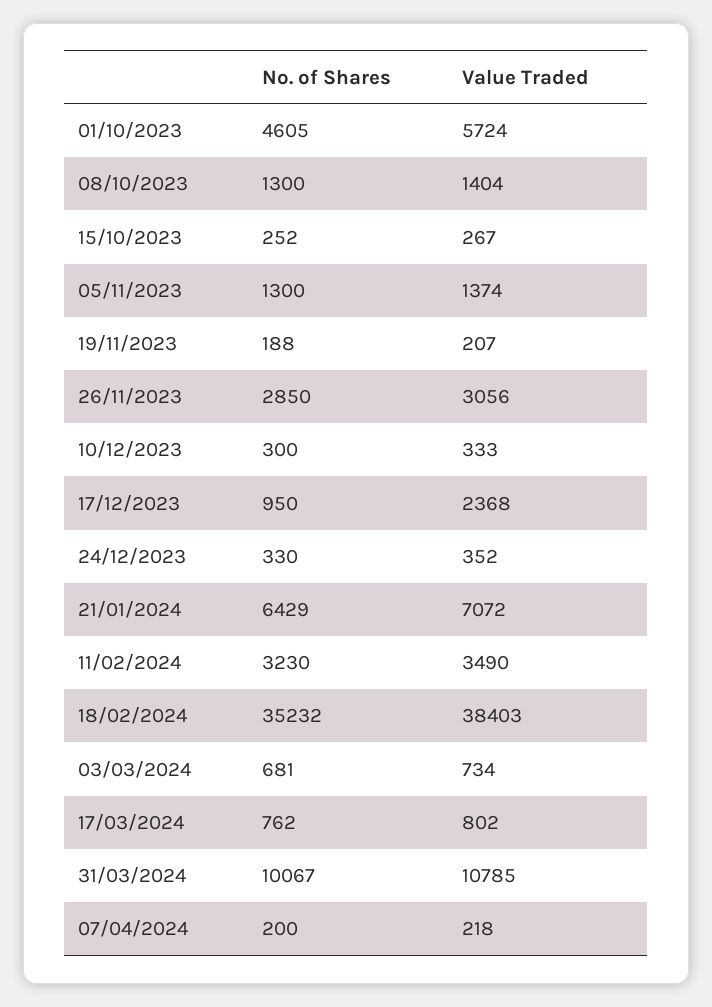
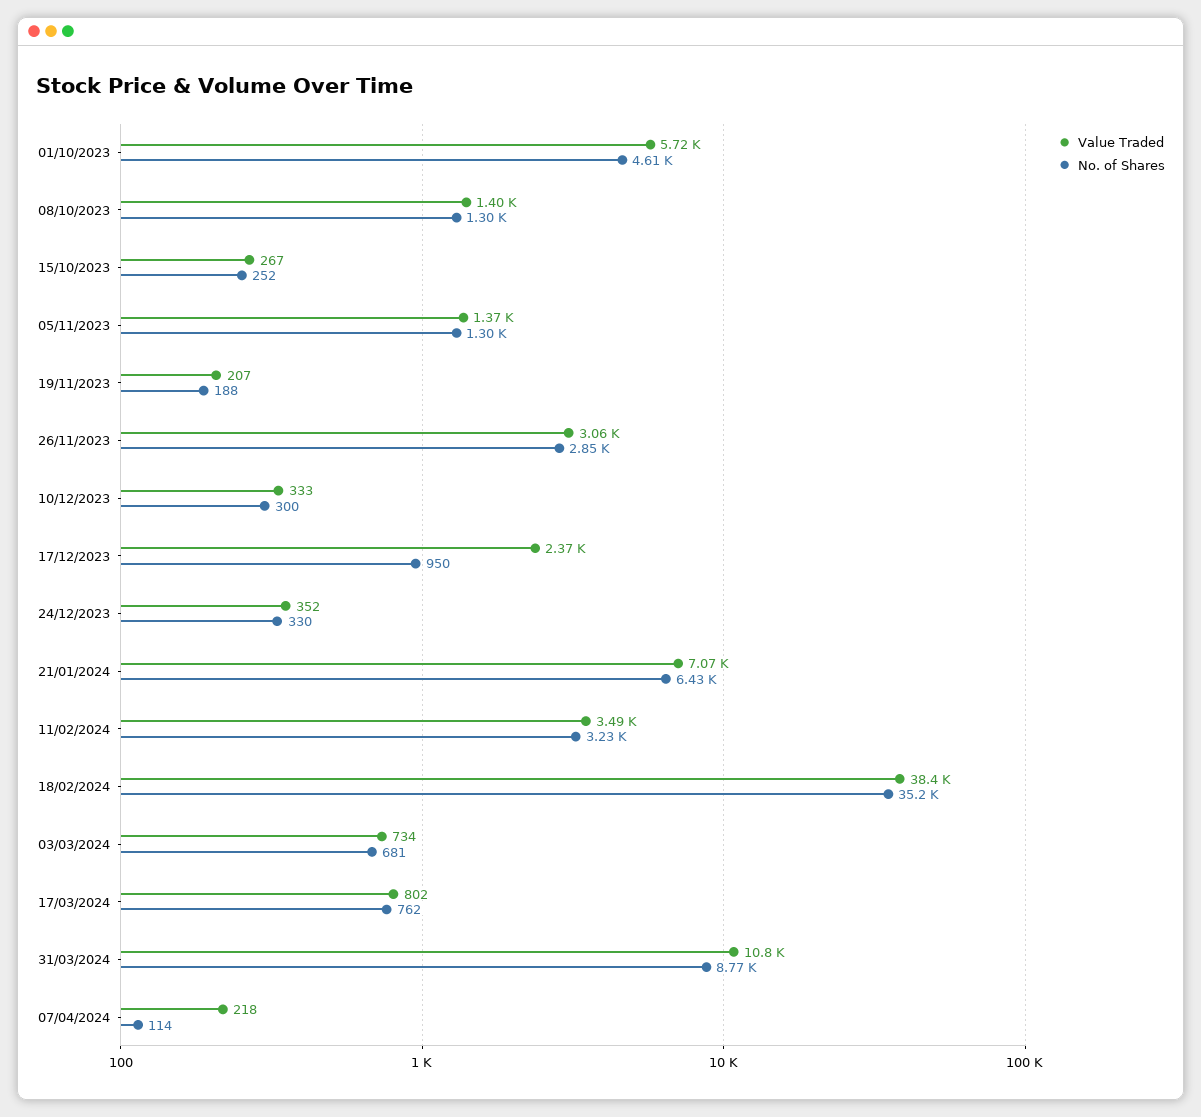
  {
    "No. of Shares": {
      "01/10/2023": 4605,
      "08/10/2023": 1300,
      "15/10/2023": 252,
      "05/11/2023": 1300,
      "19/11/2023": 188,
      "26/11/2023": 2850,
      "10/12/2023": 300,
      "17/12/2023": 950,
      "24/12/2023": 330,
      "21/01/2024": 6429,
      "11/02/2024": 3230,
      "18/02/2024": 35232,
      "03/03/2024": 681,
      "17/03/2024": 762,
-     "31/03/2024": 10067,
+     "31/03/2024": 8770,
-     "07/04/2024": 200
+     "07/04/2024": 114
    },
    "Value Traded": {
      "01/10/2023": 5724,
      "08/10/2023": 1404,
      "15/10/2023": 267,
      "05/11/2023": 1374,
      "19/11/2023": 207,
      "26/11/2023": 3056,
      "10/12/2023": 333,
      "17/12/2023": 2368,
      "24/12/2023": 352,
      "21/01/2024": 7072,
      "11/02/2024": 3490,
      "18/02/2024": 38403,
      "03/03/2024": 734,
      "17/03/2024": 802,
      "31/03/2024": 10785,
      "07/04/2024": 218
    }
  }

